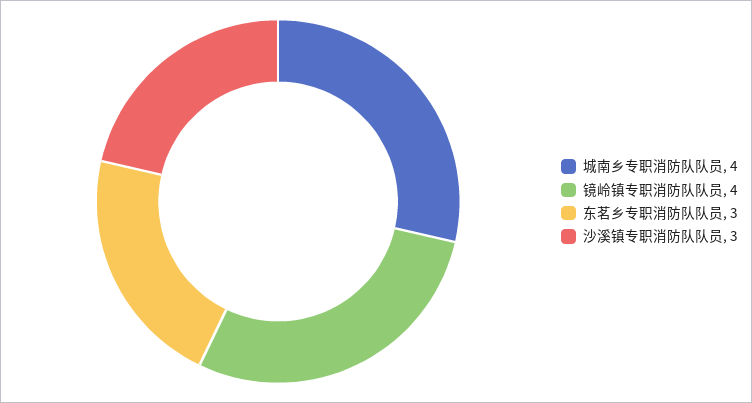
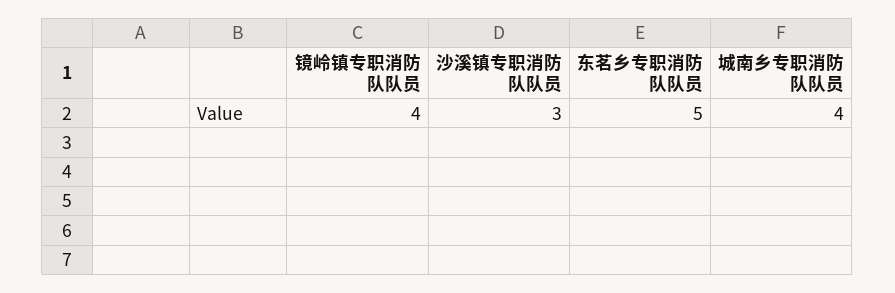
  {
    "城南乡专职消防队队员": 4,
    "镜岭镇专职消防队队员": 4,
-   "东茗乡专职消防队队员": 3,
+   "东茗乡专职消防队队员": 5,
    "沙溪镇专职消防队队员": 3
  }

